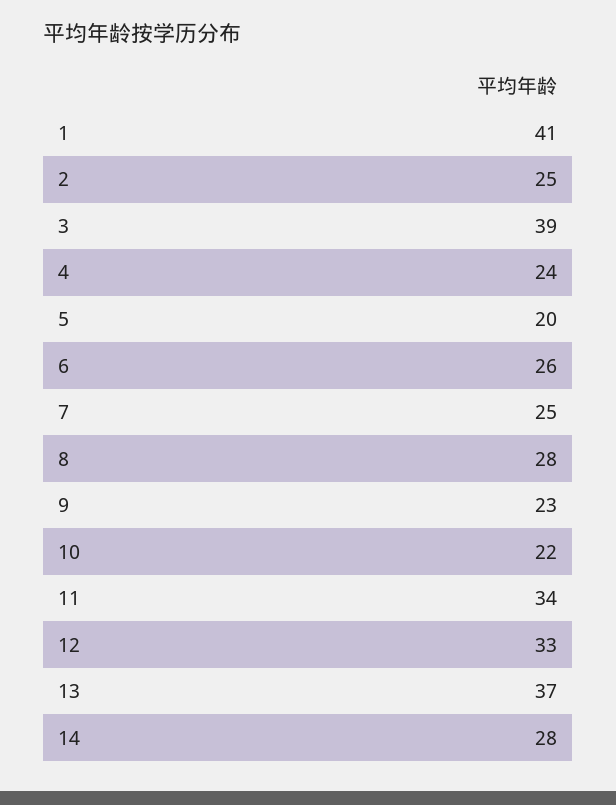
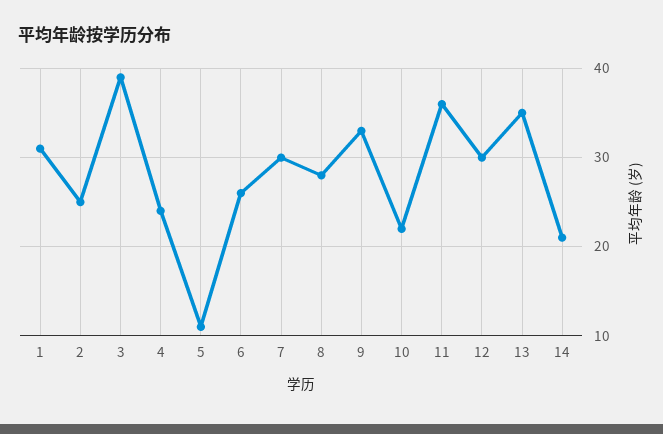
  {
-   "1": 41,
+   "1": 31,
    "2": 25,
    "3": 39,
    "4": 24,
-   "5": 20,
+   "5": 11,
    "6": 26,
-   "7": 25,
+   "7": 30,
    "8": 28,
-   "9": 23,
+   "9": 33,
    "10": 22,
-   "11": 34,
+   "11": 36,
-   "12": 33,
+   "12": 30,
-   "13": 37,
+   "13": 35,
-   "14": 28
+   "14": 21
  }

